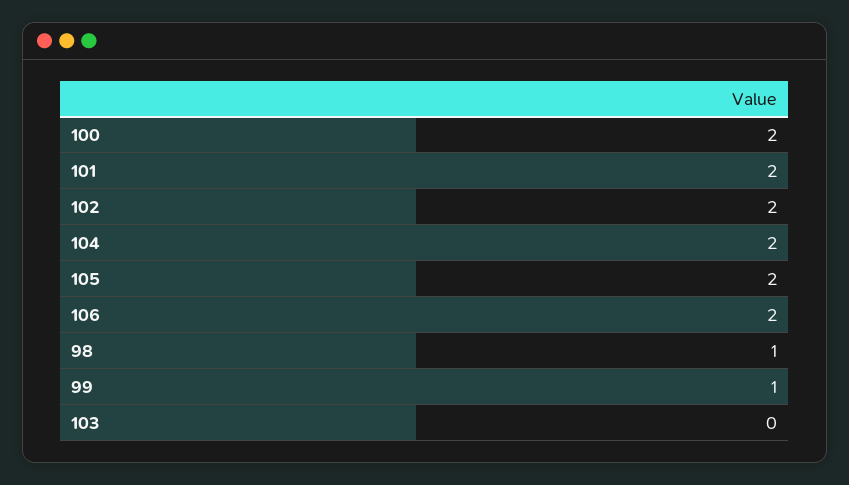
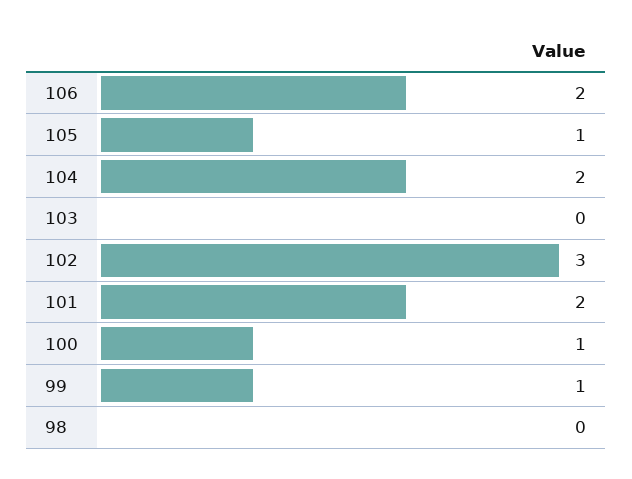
  {
-   "100": 2,
+   "100": 1,
    "101": 2,
-   "102": 2,
+   "102": 3,
    "104": 2,
-   "105": 2,
+   "105": 1,
    "106": 2,
-   "98": 1,
+   "98": 0,
    "99": 1,
    "103": 0
  }

